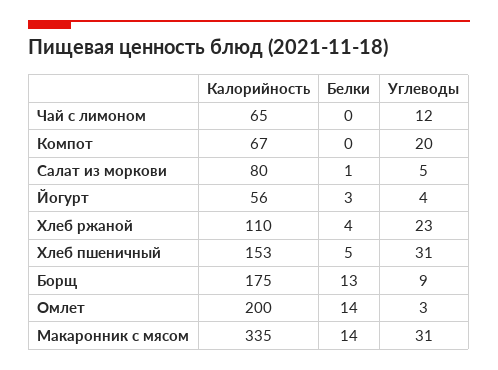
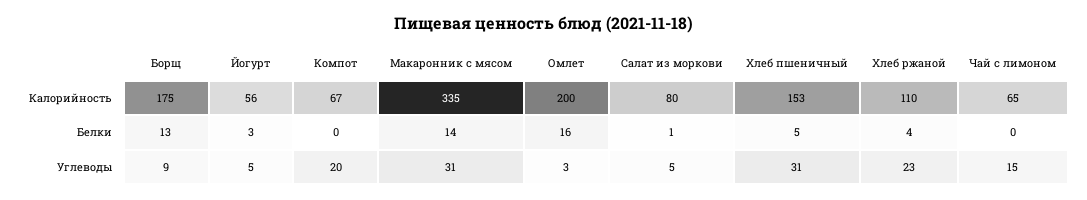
  {
    "Калорийность": {
      "Чай с лимоном": 65,
      "Компот": 67,
      "Салат из моркови": 80,
      "Йогурт": 56,
      "Хлеб ржаной": 110,
      "Хлеб пшеничный": 153,
      "Борщ": 175,
      "Омлет": 200,
      "Макаронник с мясом": 335
    },
    "Белки": {
      "Чай с лимоном": 0,
      "Компот": 0,
      "Салат из моркови": 1,
      "Йогурт": 3,
      "Хлеб ржаной": 4,
      "Хлеб пшеничный": 5,
      "Борщ": 13,
-     "Омлет": 14,
+     "Омлет": 16,
      "Макаронник с мясом": 14
    },
    "Углеводы": {
-     "Чай с лимоном": 12,
+     "Чай с лимоном": 15,
      "Компот": 20,
      "Салат из моркови": 5,
-     "Йогурт": 4,
+     "Йогурт": 5,
      "Хлеб ржаной": 23,
      "Хлеб пшеничный": 31,
      "Борщ": 9,
      "Омлет": 3,
      "Макаронник с мясом": 31
    }
  }

